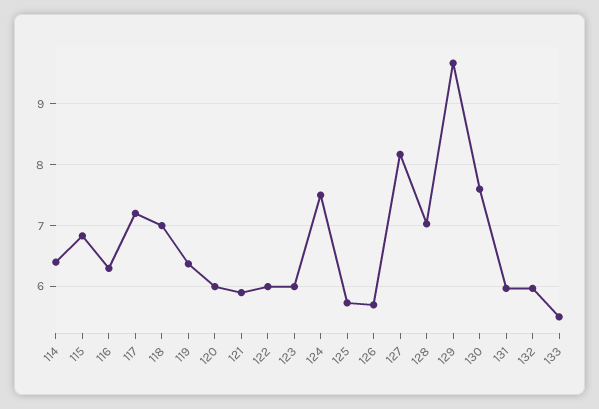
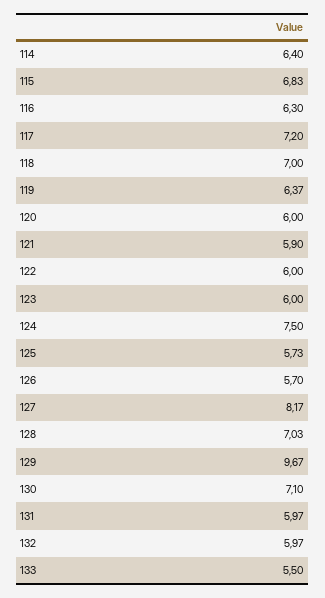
  {
    "114": 6.4,
    "115": 6.83,
    "116": 6.3,
    "117": 7.2,
    "118": 7,
    "119": 6.37,
    "120": 6,
    "121": 5.9,
    "122": 6,
    "123": 6,
    "124": 7.5,
    "125": 5.73,
    "126": 5.7,
    "127": 8.17,
    "128": 7.03,
    "129": 9.67,
-   "130": 7.6,
+   "130": 7.1,
    "131": 5.97,
    "132": 5.97,
    "133": 5.5
  }

